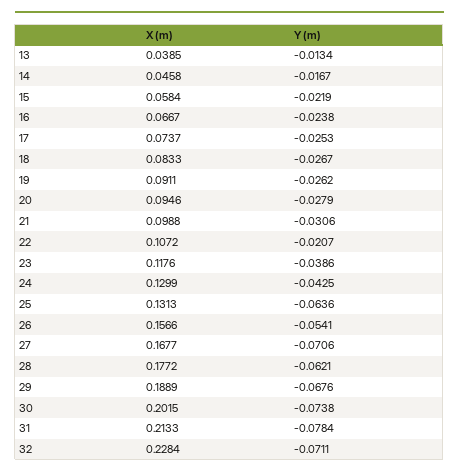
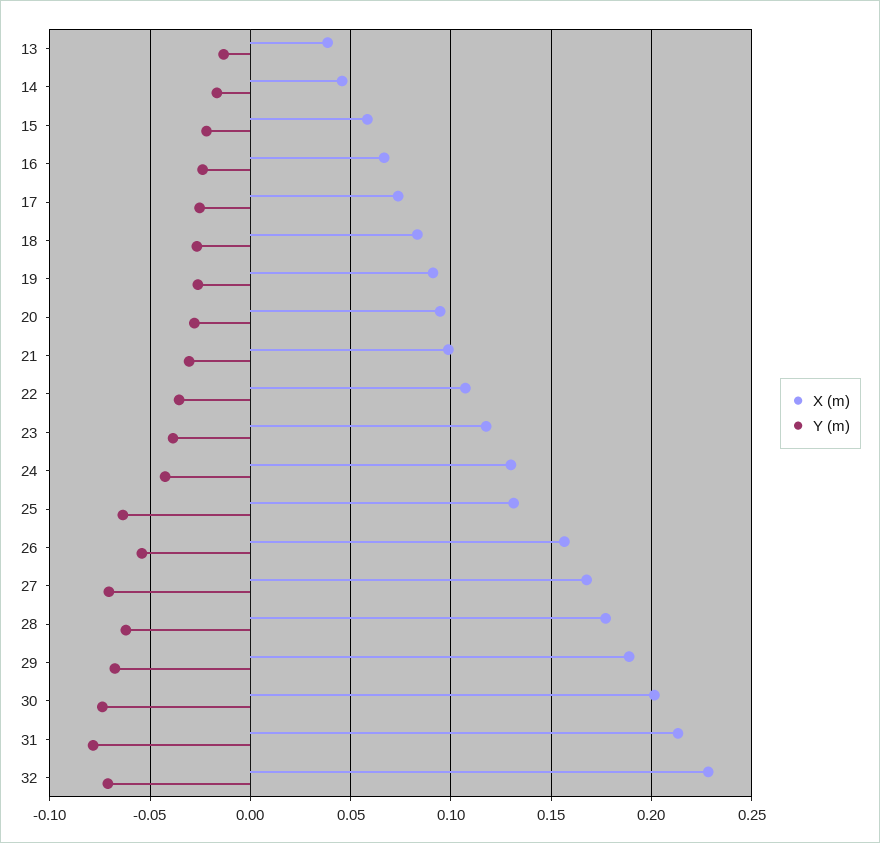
  {
    "X (m)": {
      "13": 0.0385,
      "14": 0.0458,
      "15": 0.0584,
      "16": 0.0667,
      "17": 0.0737,
      "18": 0.0833,
      "19": 0.0911,
      "20": 0.0946,
      "21": 0.0988,
      "22": 0.1072,
      "23": 0.1176,
      "24": 0.1299,
      "25": 0.1313,
      "26": 0.1566,
      "27": 0.1677,
      "28": 0.1772,
      "29": 0.1889,
      "30": 0.2015,
      "31": 0.2133,
      "32": 0.2284
    },
    "Y (m)": {
      "13": -0.0134,
      "14": -0.0167,
      "15": -0.0219,
      "16": -0.0238,
      "17": -0.0253,
      "18": -0.0267,
      "19": -0.0262,
      "20": -0.0279,
      "21": -0.0306,
-     "22": -0.0207,
+     "22": -0.035,
      "23": -0.0386,
      "24": -0.0425,
      "25": -0.0636,
      "26": -0.0541,
      "27": -0.0706,
      "28": -0.0621,
      "29": -0.0676,
      "30": -0.0738,
      "31": -0.0784,
      "32": -0.0711
    }
  }

